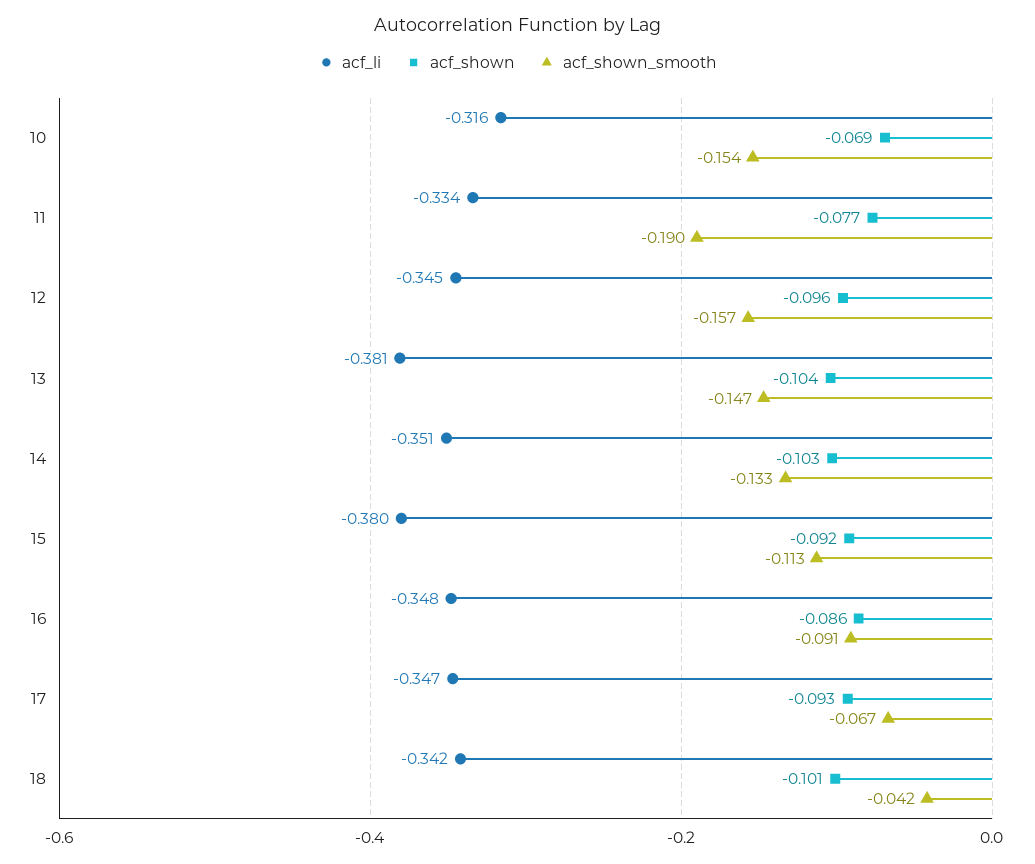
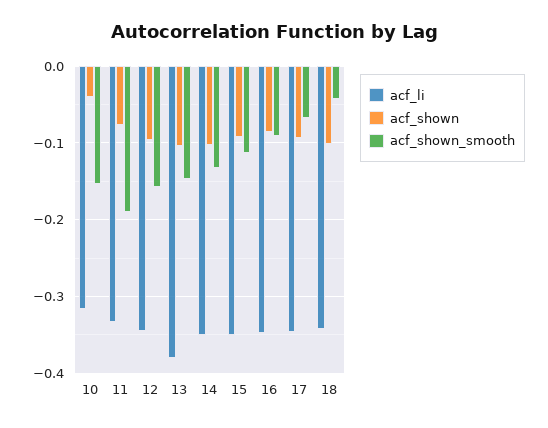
  {
    "acf_li": {
      "10": -0.316,
      "11": -0.334,
      "12": -0.345,
      "13": -0.381,
      "14": -0.351,
-     "15": -0.38,
+     "15": -0.35,
      "16": -0.348,
      "17": -0.347,
      "18": -0.342
    },
    "acf_shown": {
-     "10": -0.069,
+     "10": -0.04,
      "11": -0.077,
      "12": -0.096,
      "13": -0.104,
      "14": -0.103,
      "15": -0.092,
      "16": -0.086,
      "17": -0.093,
      "18": -0.101
    },
    "acf_shown_smooth": {
      "10": -0.154,
      "11": -0.19,
      "12": -0.157,
      "13": -0.147,
      "14": -0.133,
      "15": -0.113,
      "16": -0.091,
      "17": -0.067,
      "18": -0.042
    }
  }

